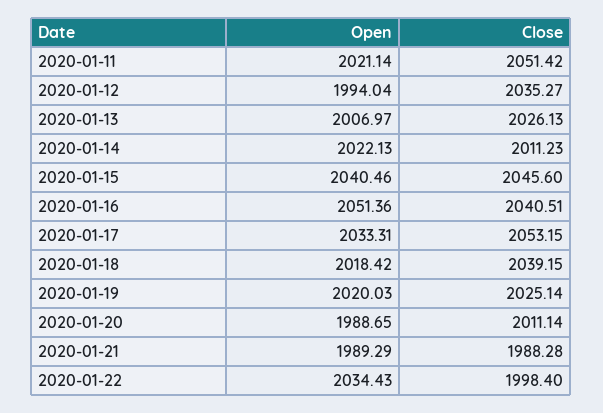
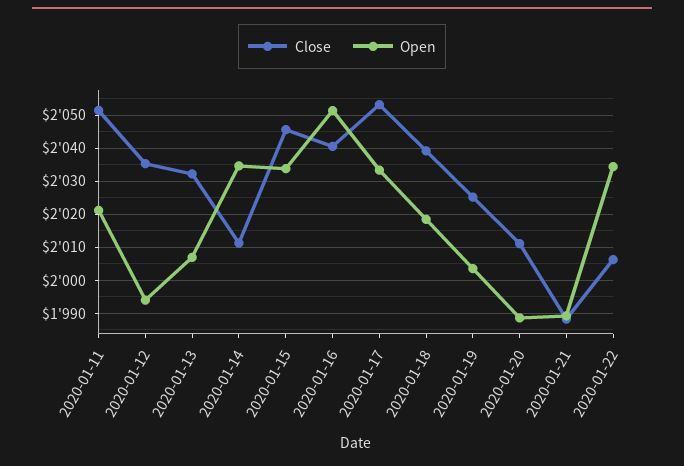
  {
    "Open": {
      "2020-01-11": 2021.14,
      "2020-01-12": 1994.04,
      "2020-01-13": 2006.97,
-     "2020-01-14": 2022.13,
+     "2020-01-14": 2034,
-     "2020-01-15": 2040.46,
+     "2020-01-15": 2034,
      "2020-01-16": 2051.36,
      "2020-01-17": 2033.31,
      "2020-01-18": 2018.42,
-     "2020-01-19": 2020.03,
+     "2020-01-19": 2004,
      "2020-01-20": 1988.65,
      "2020-01-21": 1989.29,
      "2020-01-22": 2034.43
    },
    "Close": {
      "2020-01-11": 2051.42,
      "2020-01-12": 2035.27,
-     "2020-01-13": 2026.13,
+     "2020-01-13": 2032,
      "2020-01-14": 2011.23,
      "2020-01-15": 2045.6,
      "2020-01-16": 2040.51,
      "2020-01-17": 2053.15,
      "2020-01-18": 2039.15,
      "2020-01-19": 2025.14,
      "2020-01-20": 2011.14,
      "2020-01-21": 1988.28,
-     "2020-01-22": 1998.4
+     "2020-01-22": 2006
    }
  }

